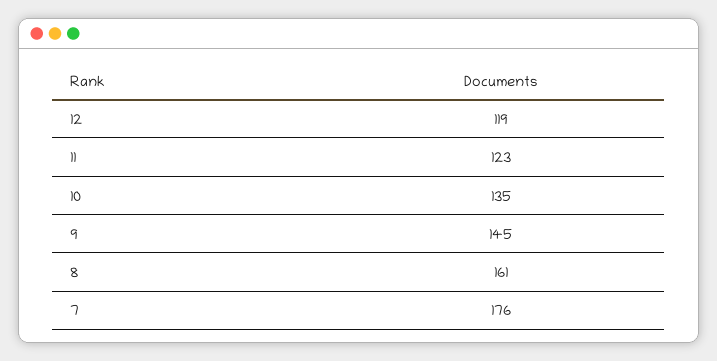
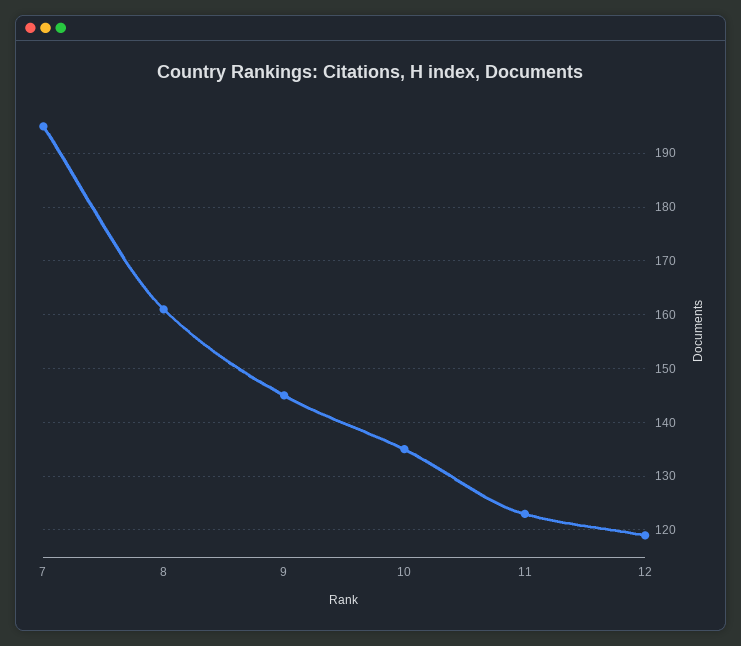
  {
    "12": 119,
    "11": 123,
    "10": 135,
    "9": 145,
    "8": 161,
-   "7": 176
+   "7": 195
  }

